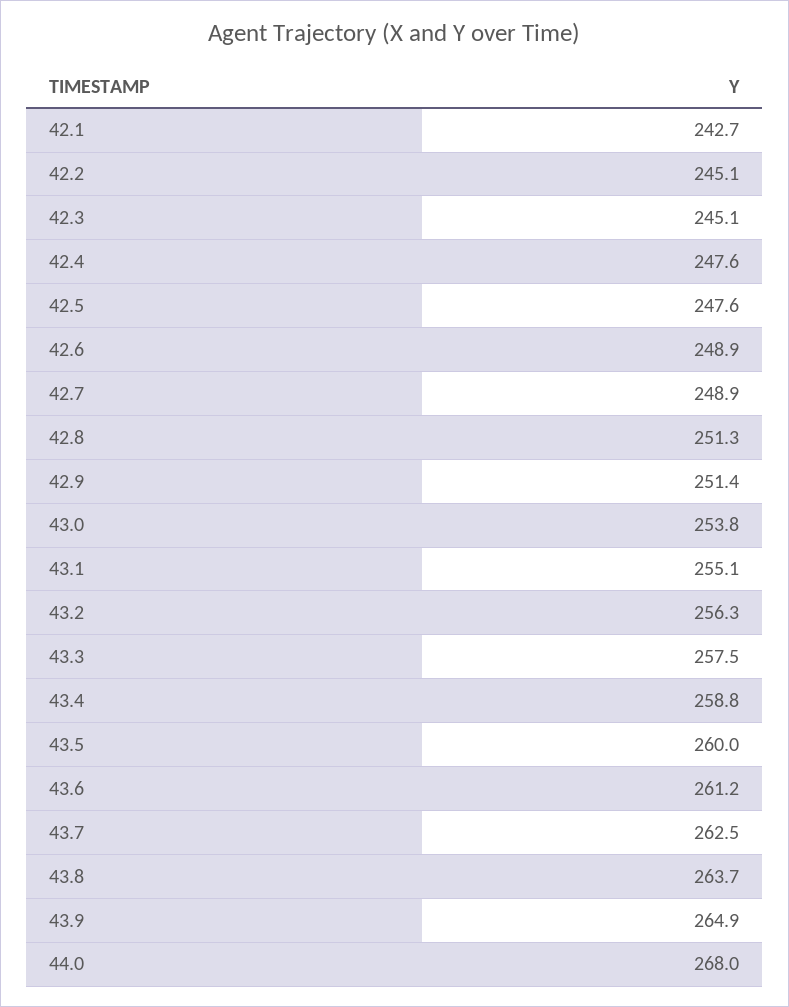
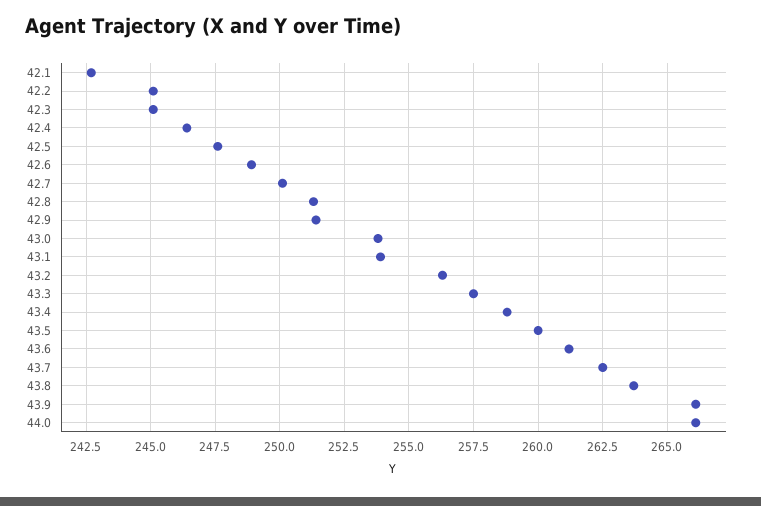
  {
    "42.1": 242.7,
    "42.2": 245.1,
    "42.3": 245.1,
-   "42.4": 247.6,
+   "42.4": 246.5,
    "42.5": 247.6,
    "42.6": 248.9,
-   "42.7": 248.9,
+   "42.7": 250,
    "42.8": 251.3,
    "42.9": 251.4,
    "43.0": 253.8,
-   "43.1": 255.1,
+   "43.1": 254,
    "43.2": 256.3,
    "43.3": 257.5,
    "43.4": 258.8,
    "43.5": 260,
    "43.6": 261.2,
    "43.7": 262.5,
    "43.8": 263.7,
-   "43.9": 264.9,
+   "43.9": 266,
-   "44.0": 268
+   "44.0": 266
  }

